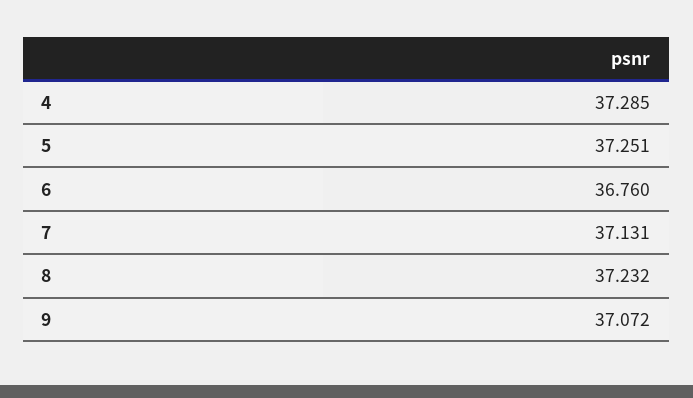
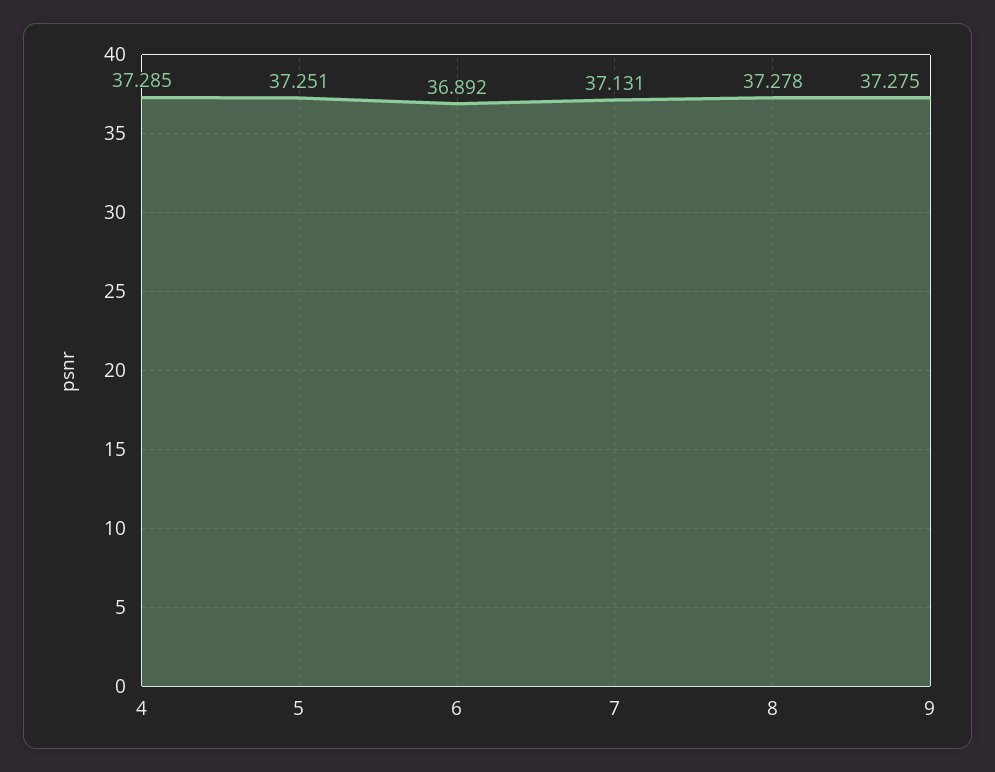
  {
    "4": 37.285,
    "5": 37.251,
-   "6": 36.76,
+   "6": 36.892,
    "7": 37.131,
-   "8": 37.232,
+   "8": 37.278,
-   "9": 37.072
+   "9": 37.275
  }

